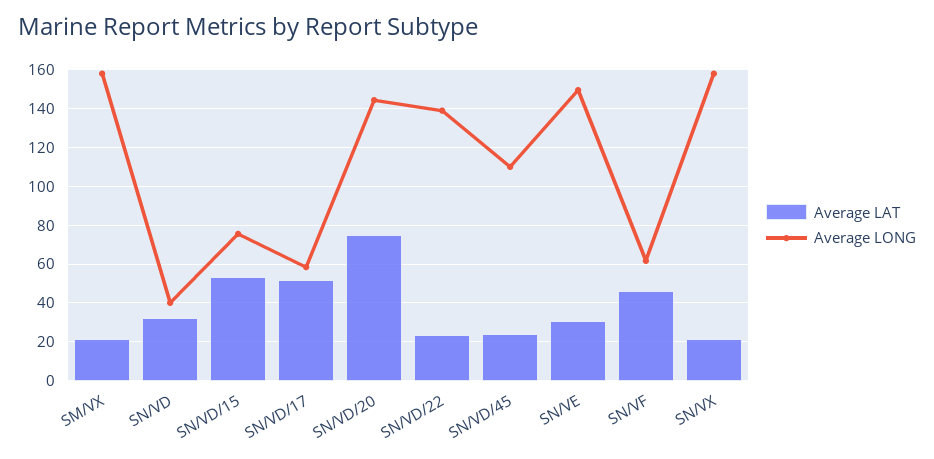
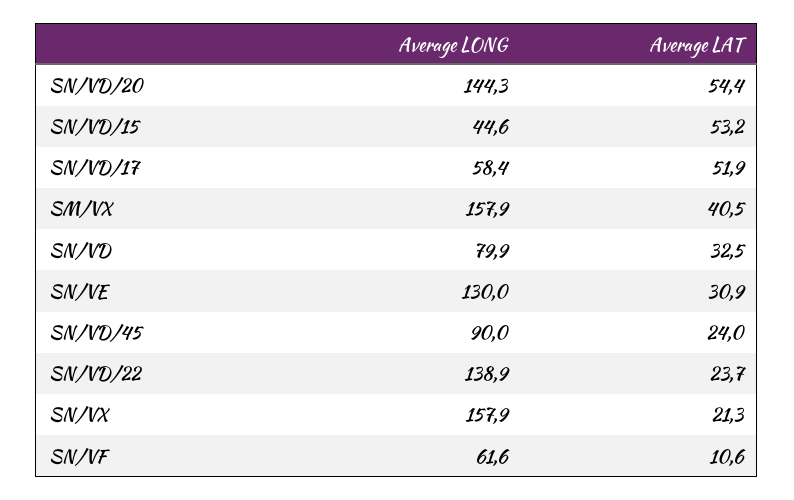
  {
    "Average LAT": {
-     "SM/VX": 20,
+     "SM/VX": 40.5,
      "SN/VD": 32.5,
      "SN/VD/15": 53.2,
      "SN/VD/17": 51.9,
-     "SN/VD/20": 75,
+     "SN/VD/20": 54.4,
      "SN/VD/22": 23.7,
      "SN/VD/45": 24,
      "SN/VE": 30.9,
-     "SN/VF": 45,
+     "SN/VF": 10.6,
      "SN/VX": 21.3
    },
    "Average LONG": {
      "SM/VX": 157.9,
-     "SN/VD": 40,
+     "SN/VD": 79.9,
-     "SN/VD/15": 75,
+     "SN/VD/15": 44.6,
      "SN/VD/17": 58.4,
      "SN/VD/20": 144.3,
      "SN/VD/22": 138.9,
-     "SN/VD/45": 110,
+     "SN/VD/45": 90,
-     "SN/VE": 150,
+     "SN/VE": 130,
      "SN/VF": 61.6,
      "SN/VX": 157.9
    }
  }

